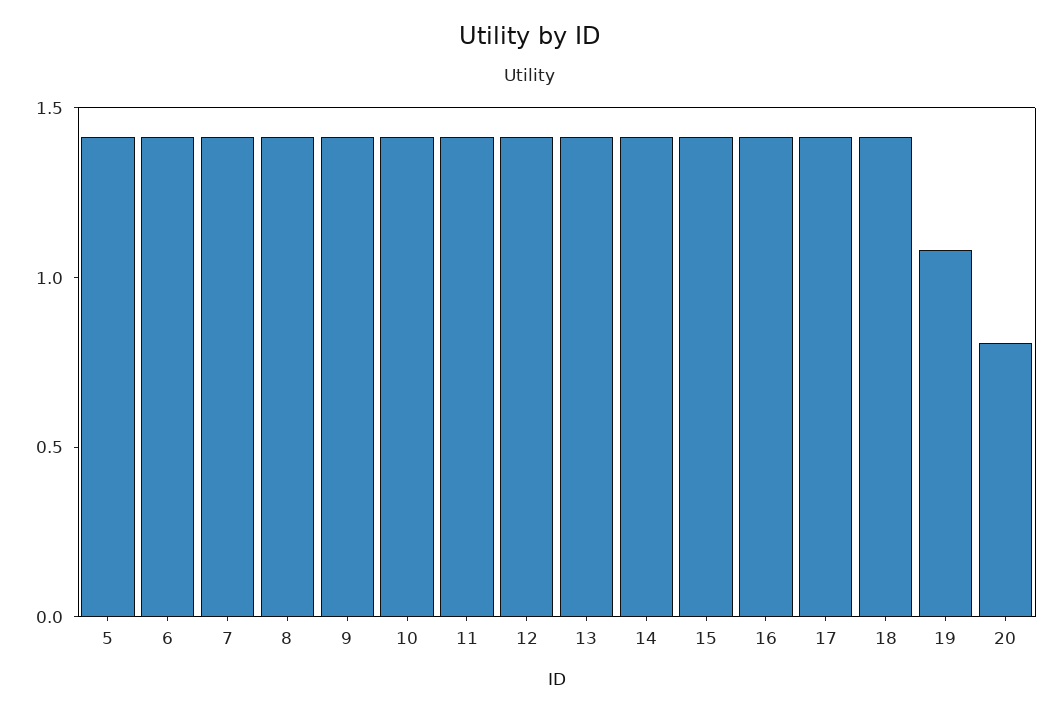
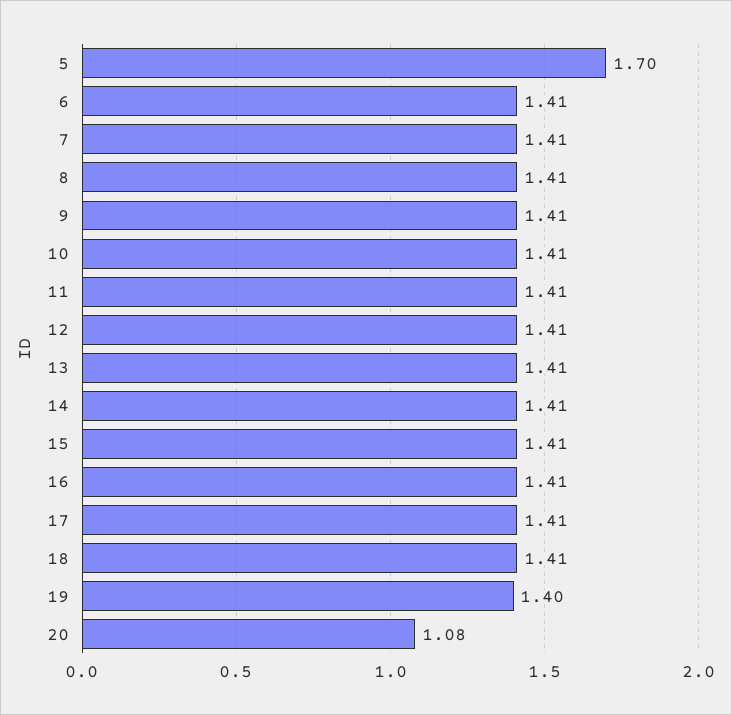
  {
-   "5": 1.4,
+   "5": 1.7,
    "6": 1.41,
    "7": 1.41,
    "8": 1.41,
    "9": 1.41,
    "10": 1.41,
    "11": 1.41,
    "12": 1.41,
    "13": 1.41,
    "14": 1.41,
    "15": 1.41,
    "16": 1.41,
    "17": 1.41,
    "18": 1.41,
-   "19": 1.1,
+   "19": 1.4,
-   "20": 0.8
+   "20": 1.08
  }

